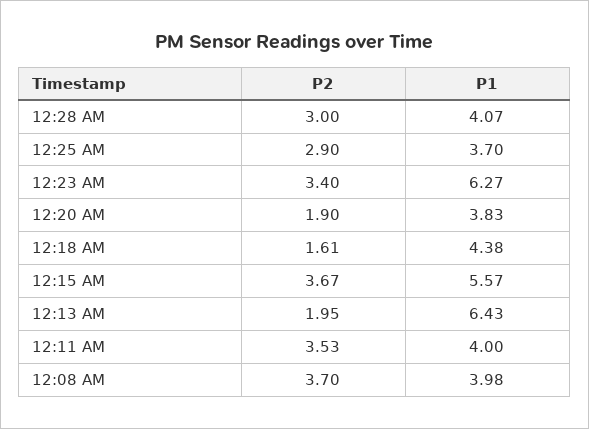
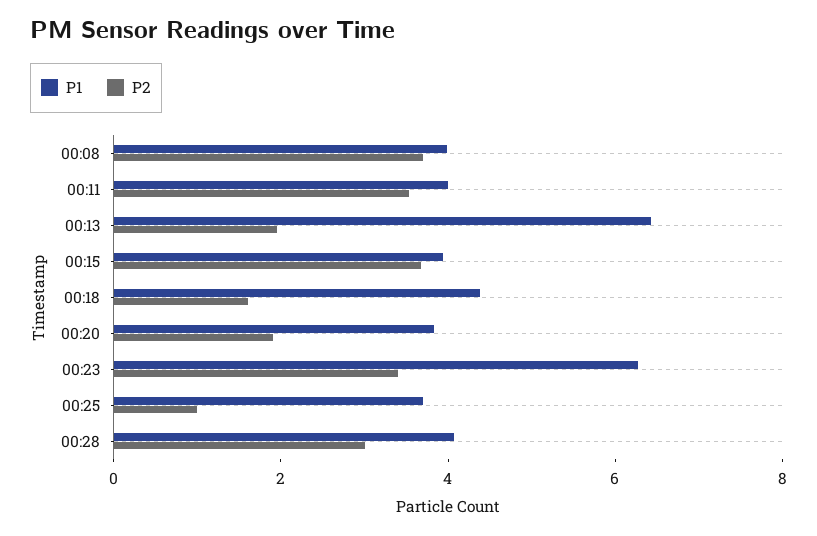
  {
    "P2": {
      "12:28 AM": 3,
-     "12:25 AM": 2.9,
+     "12:25 AM": 1,
      "12:23 AM": 3.4,
      "12:20 AM": 1.9,
      "12:18 AM": 1.61,
      "12:15 AM": 3.67,
      "12:13 AM": 1.95,
      "12:11 AM": 3.53,
      "12:08 AM": 3.7
    },
    "P1": {
      "12:28 AM": 4.07,
      "12:25 AM": 3.7,
      "12:23 AM": 6.27,
      "12:20 AM": 3.83,
      "12:18 AM": 4.38,
-     "12:15 AM": 5.57,
+     "12:15 AM": 4,
      "12:13 AM": 6.43,
      "12:11 AM": 4,
      "12:08 AM": 3.98
    }
  }

